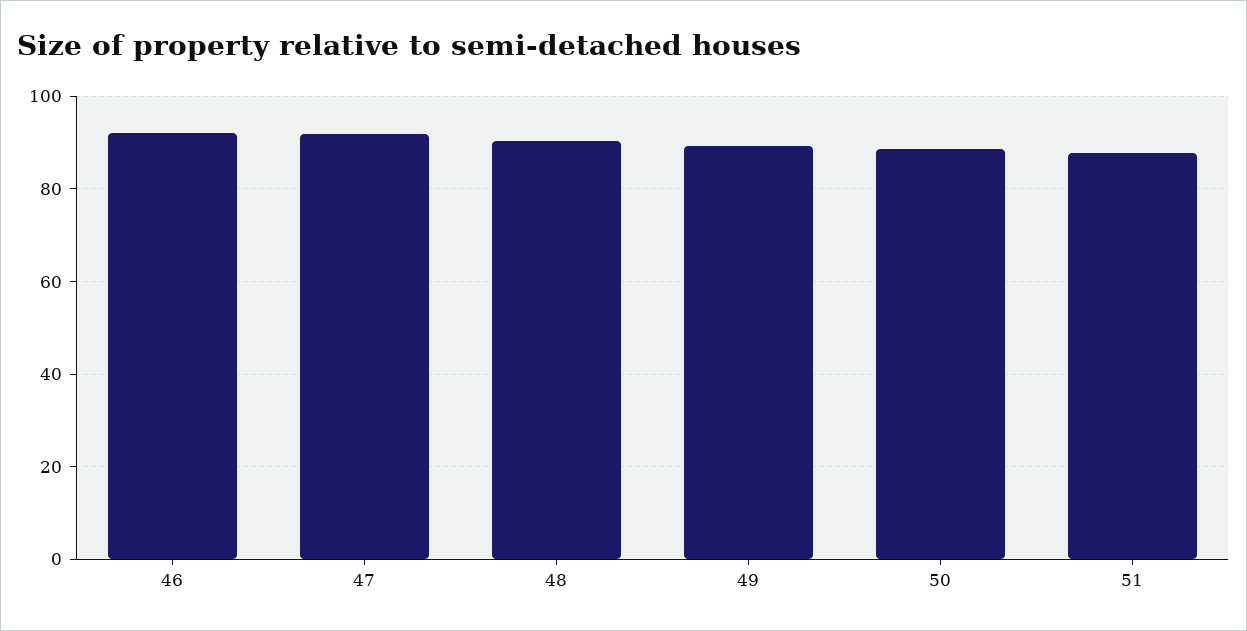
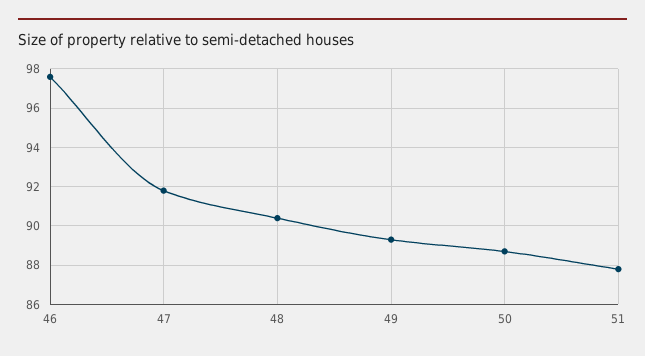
  {
-   "46": 92,
+   "46": 97.5,
    "47": 92,
    "48": 90.5,
    "49": 89.5,
    "50": 88.5,
    "51": 88
  }

